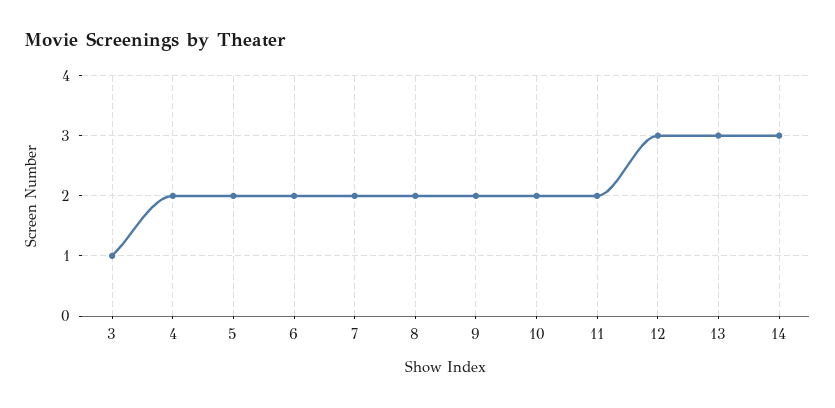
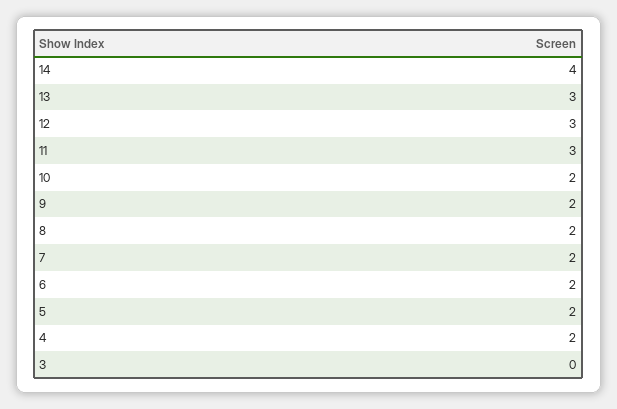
  {
-   "3": 1,
+   "3": 0,
    "4": 2,
    "5": 2,
    "6": 2,
    "7": 2,
    "8": 2,
    "9": 2,
    "10": 2,
-   "11": 2,
+   "11": 3,
    "12": 3,
    "13": 3,
-   "14": 3
+   "14": 4
  }

